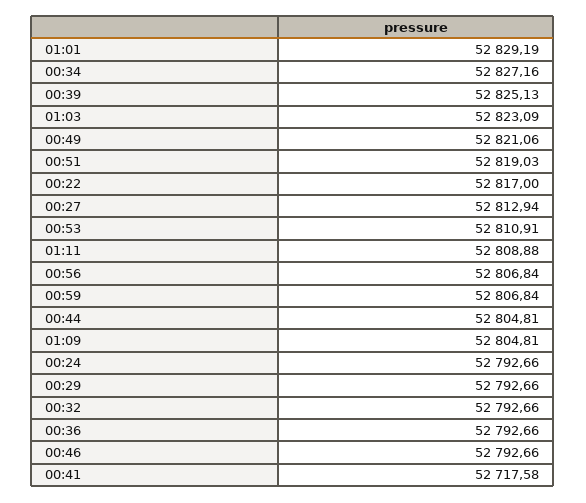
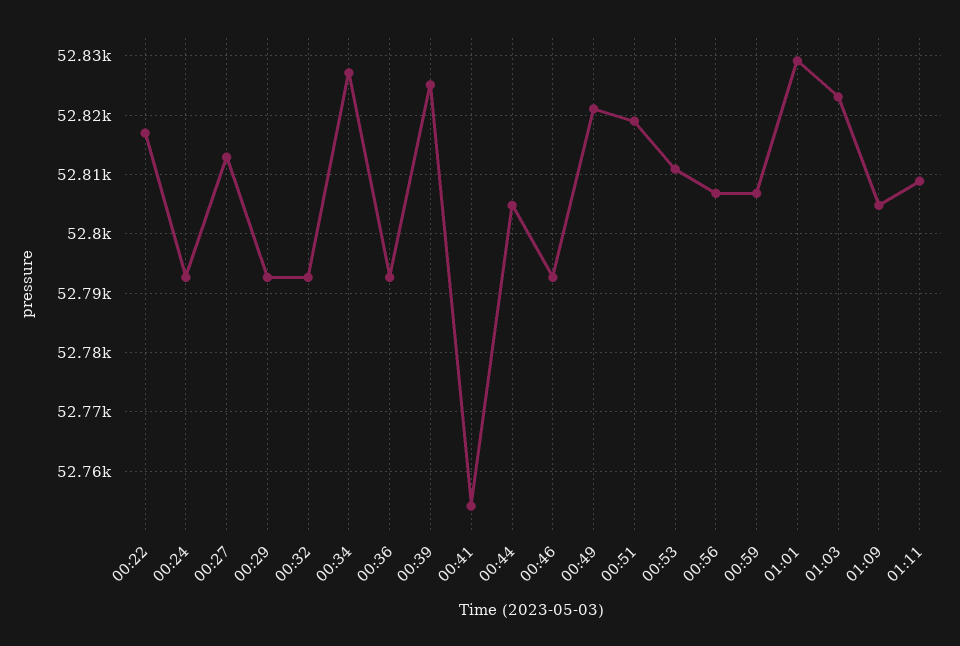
  {
    "01:01": 52829.19,
    "00:34": 52827.16,
    "00:39": 52825.13,
    "01:03": 52823.09,
    "00:49": 52821.06,
    "00:51": 52819.03,
    "00:22": 52817,
    "00:27": 52812.94,
    "00:53": 52810.91,
    "01:11": 52808.88,
    "00:56": 52806.84,
    "00:59": 52806.84,
    "00:44": 52804.81,
    "01:09": 52804.81,
    "00:24": 52792.66,
    "00:29": 52792.66,
    "00:32": 52792.66,
    "00:36": 52792.66,
    "00:46": 52792.66,
-   "00:41": 52717.58
+   "00:41": 52754
  }

